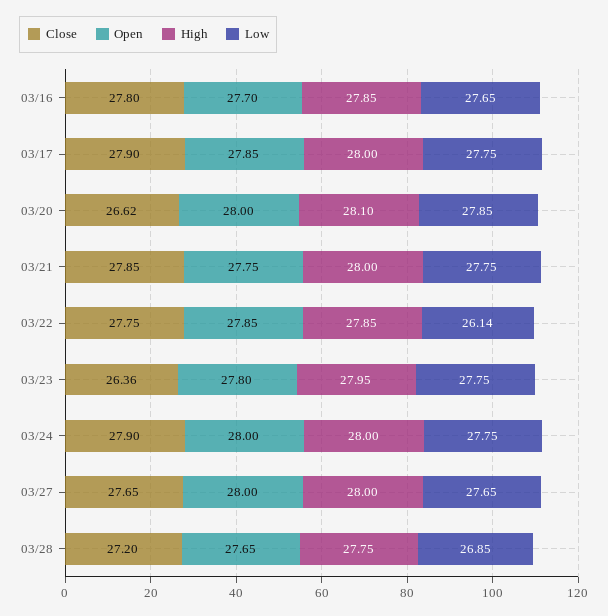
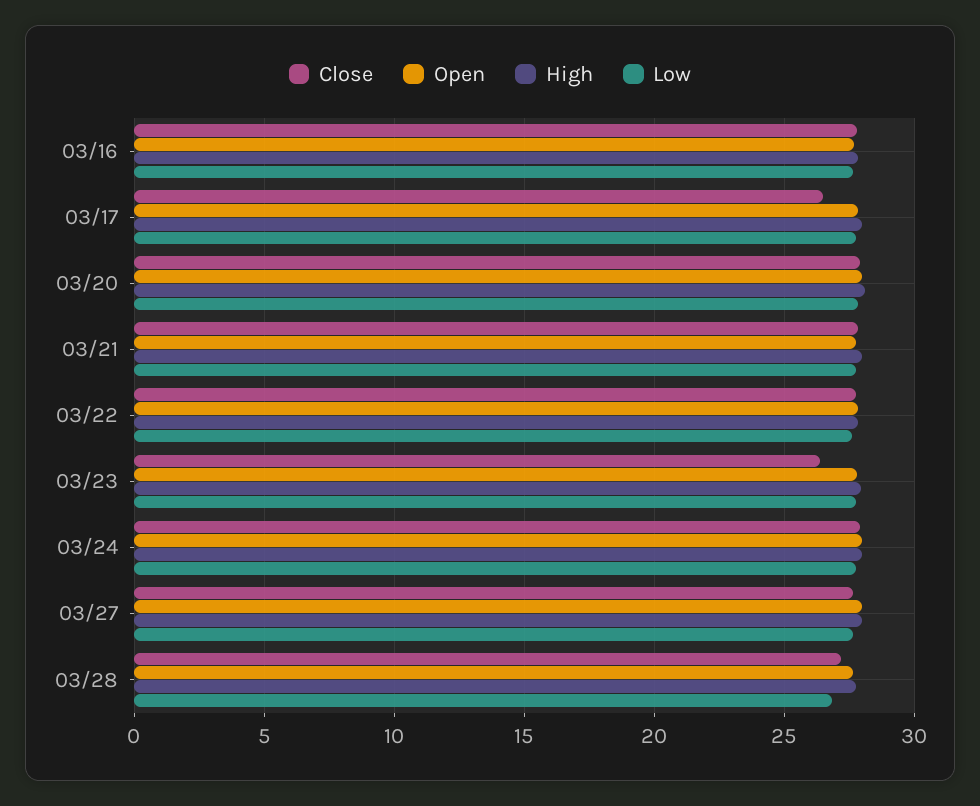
  {
    "Close": {
      "03/16": 27.8,
-     "03/17": 27.9,
+     "03/17": 26.5,
-     "03/20": 26.62,
+     "03/20": 28,
      "03/21": 27.85,
      "03/22": 27.75,
      "03/23": 26.36,
      "03/24": 27.9,
      "03/27": 27.65,
      "03/28": 27.2
    },
    "Open": {
      "03/16": 27.7,
      "03/17": 27.85,
      "03/20": 28,
      "03/21": 27.75,
      "03/22": 27.85,
      "03/23": 27.8,
      "03/24": 28,
      "03/27": 28,
      "03/28": 27.65
    },
    "High": {
      "03/16": 27.85,
      "03/17": 28,
      "03/20": 28.1,
      "03/21": 28,
      "03/22": 27.85,
      "03/23": 27.95,
      "03/24": 28,
      "03/27": 28,
      "03/28": 27.75
    },
    "Low": {
      "03/16": 27.65,
      "03/17": 27.75,
      "03/20": 27.85,
      "03/21": 27.75,
-     "03/22": 26.14,
+     "03/22": 27.5,
      "03/23": 27.75,
      "03/24": 27.75,
      "03/27": 27.65,
      "03/28": 26.85
    }
  }

